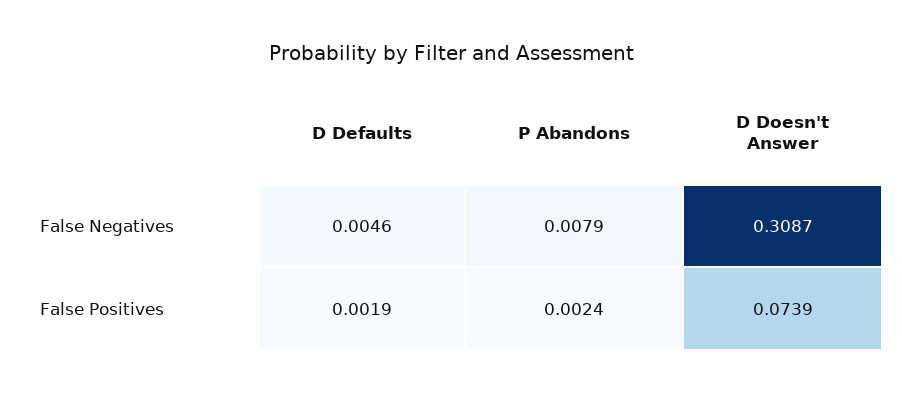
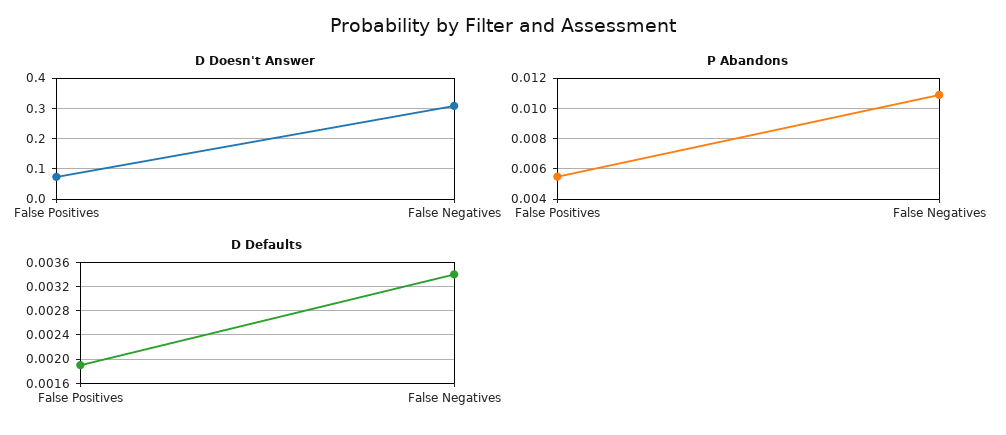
  {
    "D Defaults": {
-     "False Negatives": 0.0046,
+     "False Negatives": 0.0034,
      "False Positives": 0.0019
    },
    "P Abandons": {
-     "False Negatives": 0.0079,
+     "False Negatives": 0.011,
-     "False Positives": 0.0024
+     "False Positives": 0.0055
    },
    "D Doesn't Answer": {
      "False Negatives": 0.3087,
      "False Positives": 0.0739
    }
  }

